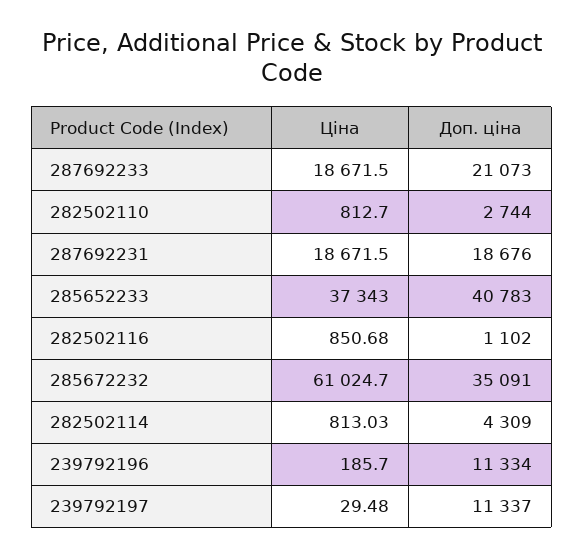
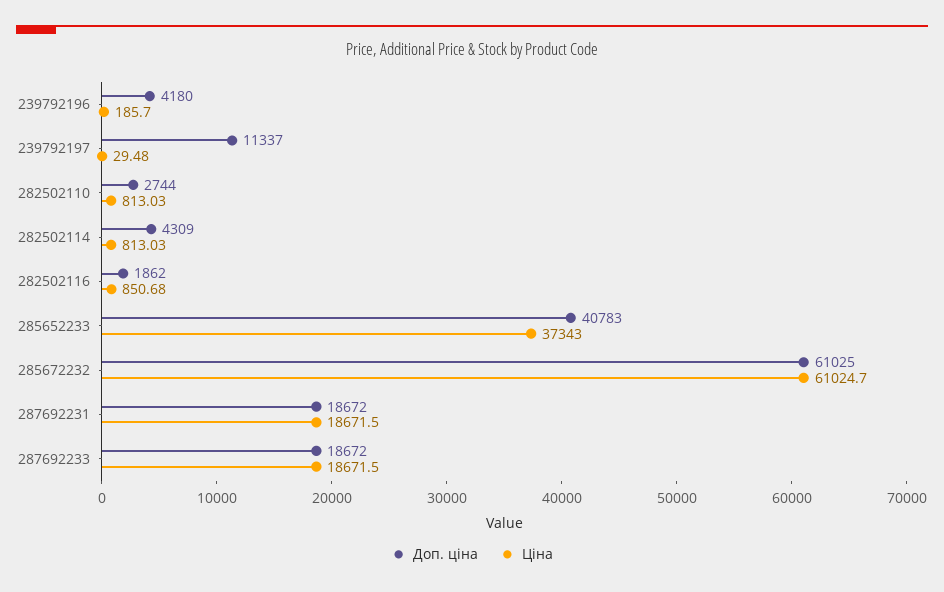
  {
    "Ціна": {
      "287692233": 18671.5,
-     "282502110": 812.7,
+     "282502110": 813.03,
      "287692231": 18671.5,
      "285652233": 37343,
      "282502116": 850.68,
      "285672232": 61024.7,
      "282502114": 813.03,
      "239792196": 185.7,
      "239792197": 29.48
    },
    "Доп. ціна": {
-     "287692233": 21073,
+     "287692233": 18672,
      "282502110": 2744,
-     "287692231": 18676,
+     "287692231": 18672,
      "285652233": 40783,
-     "282502116": 1102,
+     "282502116": 1862,
-     "285672232": 35091,
+     "285672232": 61025,
      "282502114": 4309,
-     "239792196": 11334,
+     "239792196": 4180,
      "239792197": 11337
    }
  }

